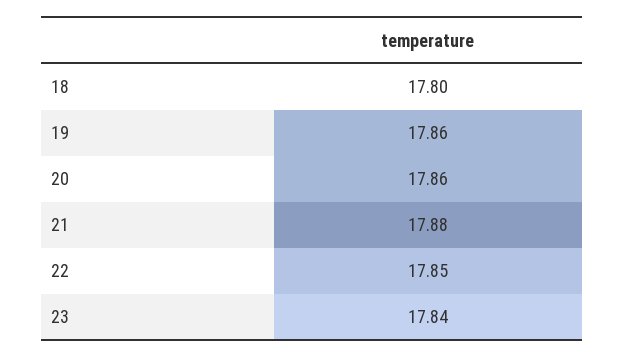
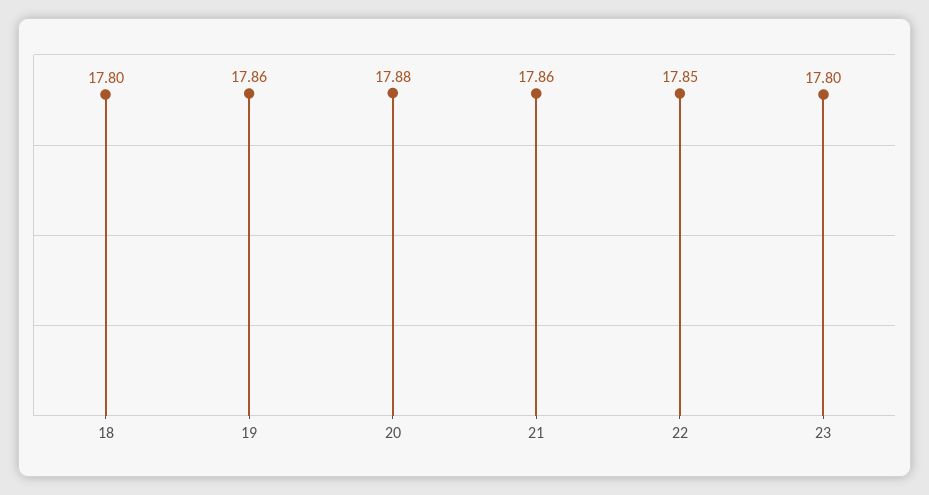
  {
    "18": 17.8,
    "19": 17.86,
-   "20": 17.86,
+   "20": 17.88,
-   "21": 17.88,
+   "21": 17.86,
    "22": 17.85,
-   "23": 17.84
+   "23": 17.8
  }

